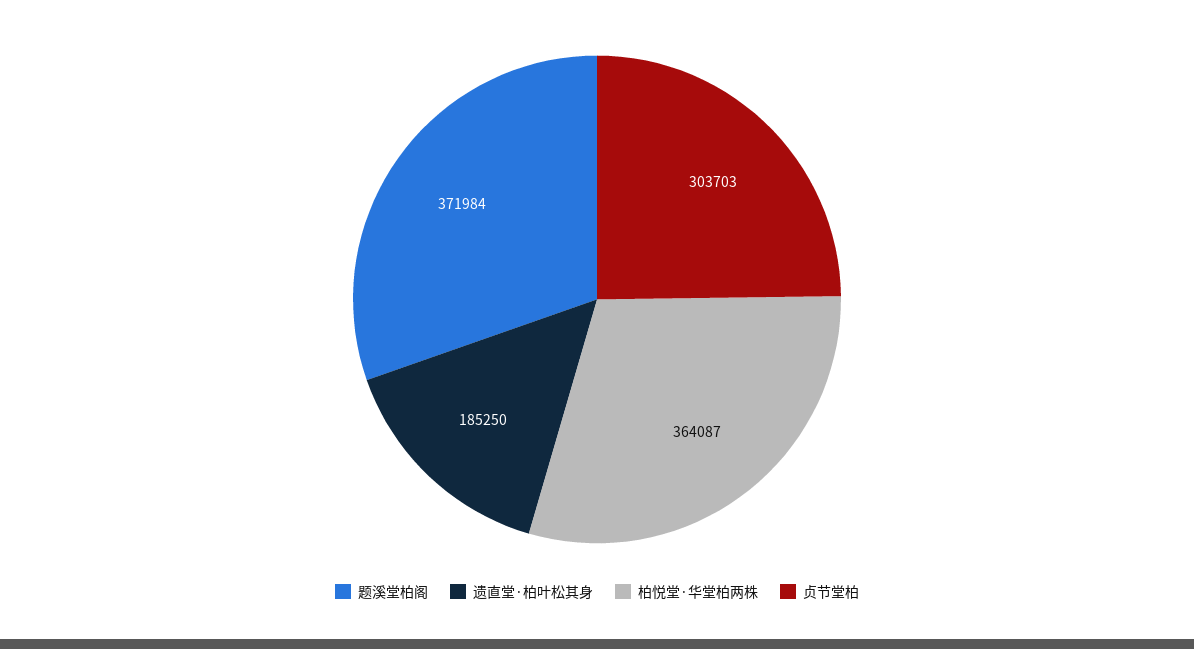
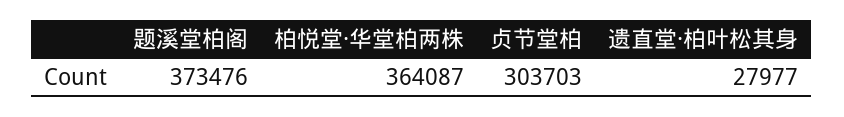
  {
-   "题溪堂柏阁": 371984,
+   "题溪堂柏阁": 373476,
-   "遗直堂·柏叶松其身": 185250,
+   "遗直堂·柏叶松其身": 27977,
    "柏悦堂·华堂柏两株": 364087,
    "贞节堂柏": 303703
  }

